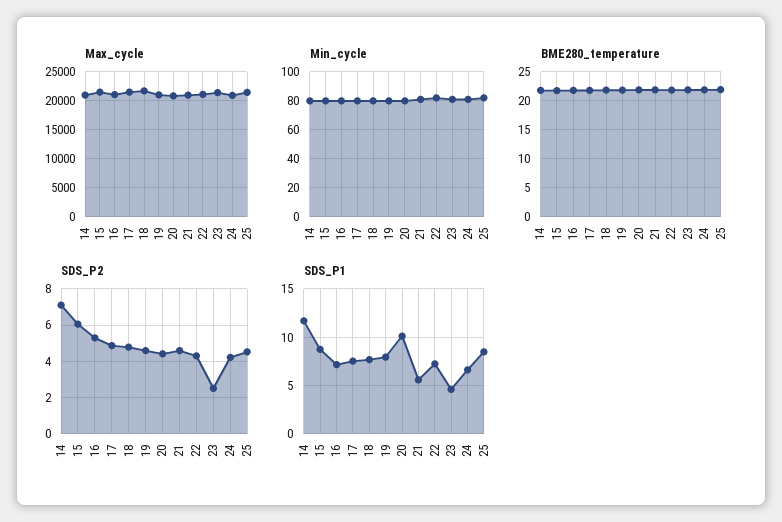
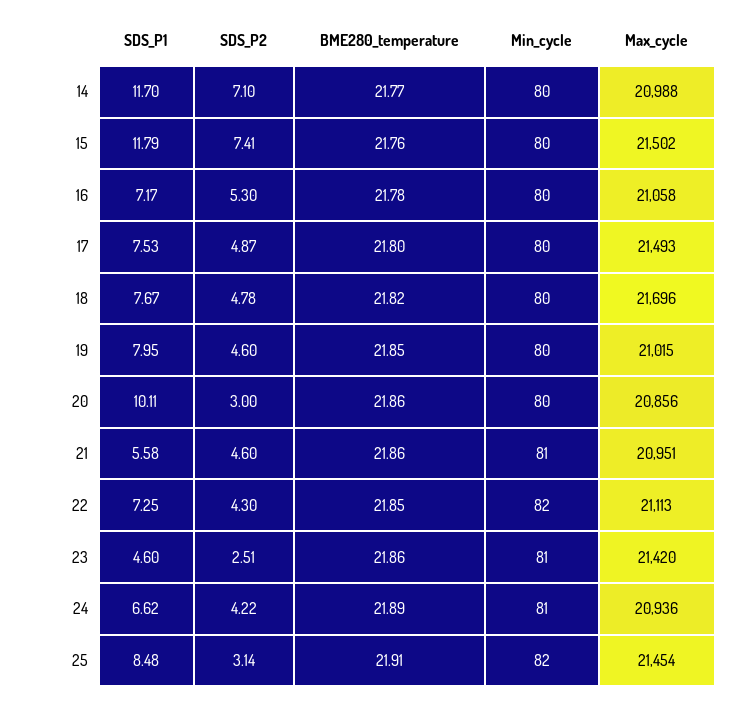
  {
    "Max_cycle": {
      "14": 20988,
      "15": 21502,
      "16": 21058,
      "17": 21493,
      "18": 21696,
      "19": 21015,
      "20": 20856,
      "21": 20951,
      "22": 21113,
      "23": 21420,
      "24": 20936,
      "25": 21454
    },
    "Min_cycle": {
      "14": 80,
      "15": 80,
      "16": 80,
      "17": 80,
      "18": 80,
      "19": 80,
      "20": 80,
      "21": 81,
      "22": 82,
      "23": 81,
      "24": 81,
      "25": 82
    },
    "BME280_temperature": {
      "14": 21.77,
      "15": 21.76,
      "16": 21.78,
      "17": 21.8,
      "18": 21.82,
      "19": 21.85,
      "20": 21.86,
      "21": 21.86,
      "22": 21.85,
      "23": 21.86,
      "24": 21.89,
      "25": 21.91
    },
    "SDS_P2": {
      "14": 7.1,
-     "15": 6,
+     "15": 7.41,
      "16": 5.3,
      "17": 4.87,
      "18": 4.78,
      "19": 4.6,
-     "20": 4.5,
+     "20": 3,
      "21": 4.6,
      "22": 4.3,
      "23": 2.51,
      "24": 4.22,
-     "25": 4.5
+     "25": 3.14
    },
    "SDS_P1": {
      "14": 11.7,
-     "15": 9,
+     "15": 11.79,
      "16": 7.17,
      "17": 7.53,
      "18": 7.67,
      "19": 7.95,
      "20": 10.11,
      "21": 5.58,
      "22": 7.25,
      "23": 4.6,
      "24": 6.62,
      "25": 8.48
    }
  }

